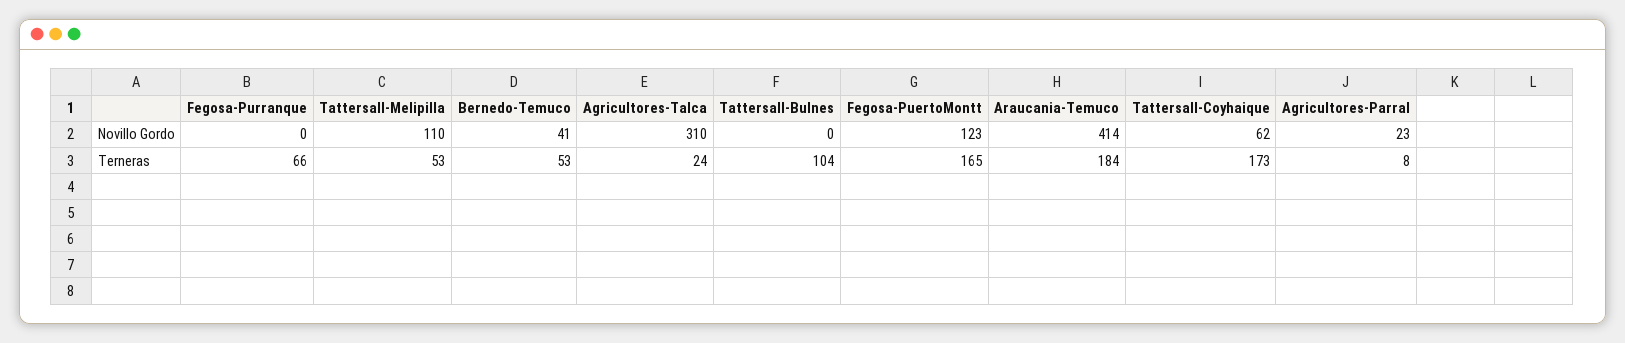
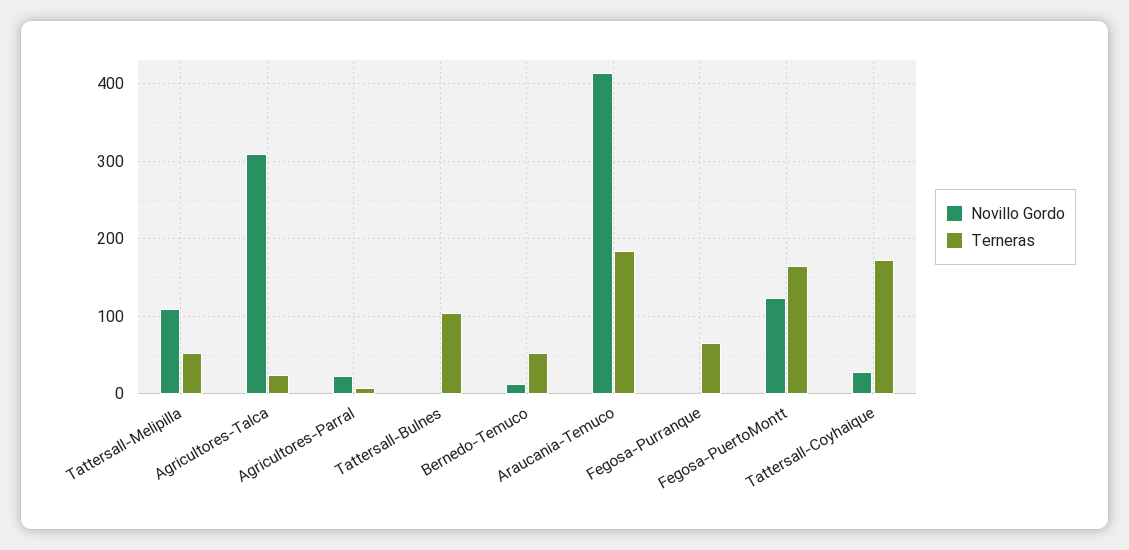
  {
    "Novillo Gordo": {
      "Fegosa-Purranque": 0,
      "Tattersall-Melipilla": 110,
-     "Bernedo-Temuco": 41,
+     "Bernedo-Temuco": 10,
      "Agricultores-Talca": 310,
      "Tattersall-Bulnes": 0,
      "Fegosa-PuertoMontt": 123,
      "Araucania-Temuco": 414,
-     "Tattersall-Coyhaique": 62,
+     "Tattersall-Coyhaique": 30,
      "Agricultores-Parral": 23
    },
    "Terneras": {
      "Fegosa-Purranque": 66,
      "Tattersall-Melipilla": 53,
      "Bernedo-Temuco": 53,
      "Agricultores-Talca": 24,
      "Tattersall-Bulnes": 104,
      "Fegosa-PuertoMontt": 165,
      "Araucania-Temuco": 184,
      "Tattersall-Coyhaique": 173,
      "Agricultores-Parral": 8
    }
  }

